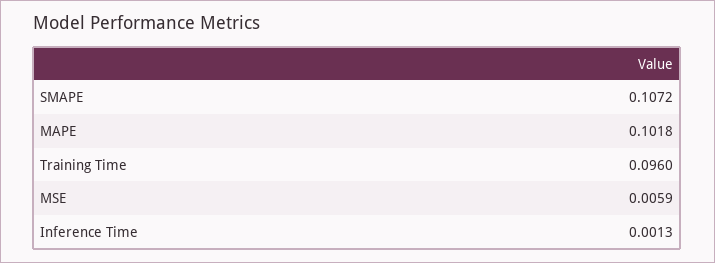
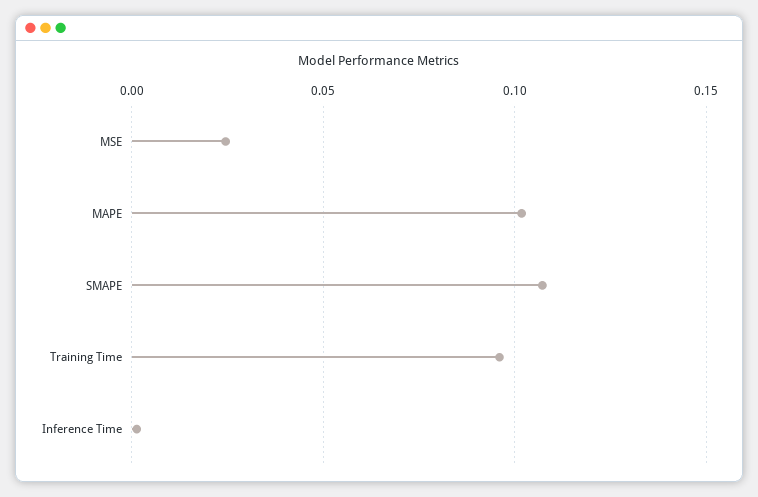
  {
    "SMAPE": 0.1072,
    "MAPE": 0.1018,
    "Training Time": 0.096,
-   "MSE": 0.0059,
+   "MSE": 0.025,
    "Inference Time": 0.0013
  }

